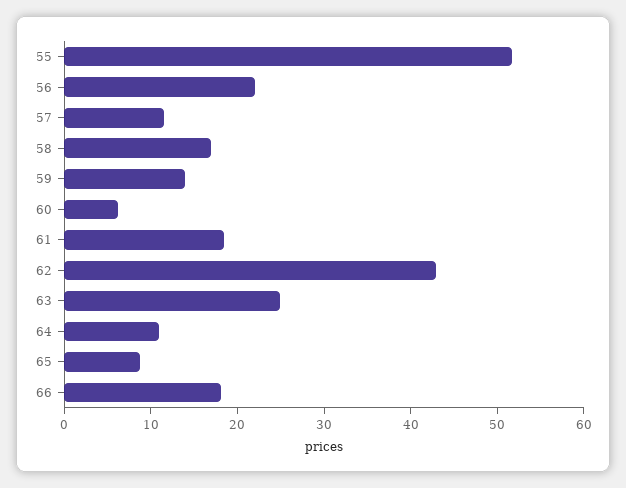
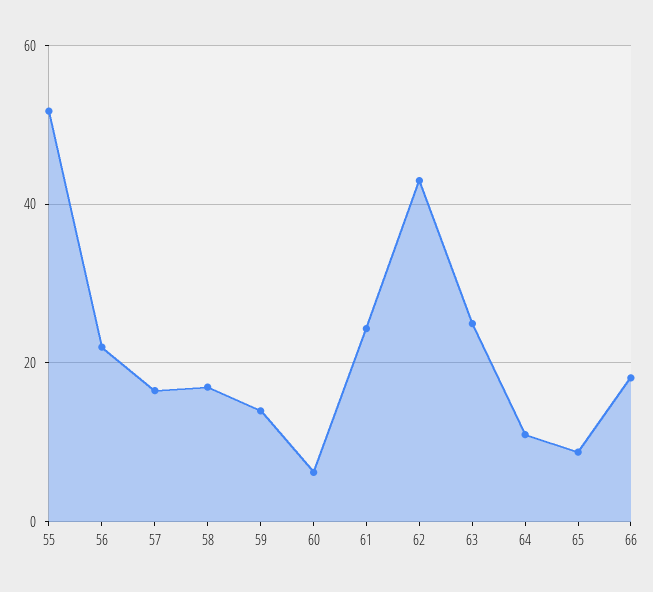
  {
    "55": 52,
    "56": 22,
-   "57": 12,
+   "57": 16,
    "58": 16,
    "59": 14,
    "60": 6,
-   "61": 18,
+   "61": 24,
    "62": 42,
    "63": 24,
    "64": 10,
    "65": 8,
    "66": 18
  }

